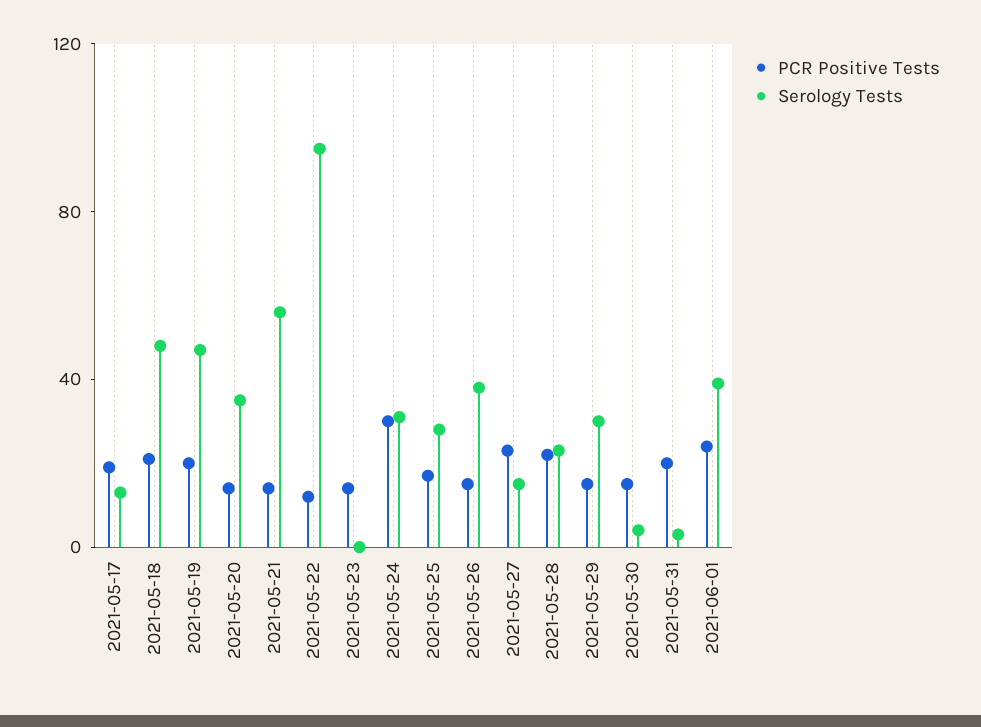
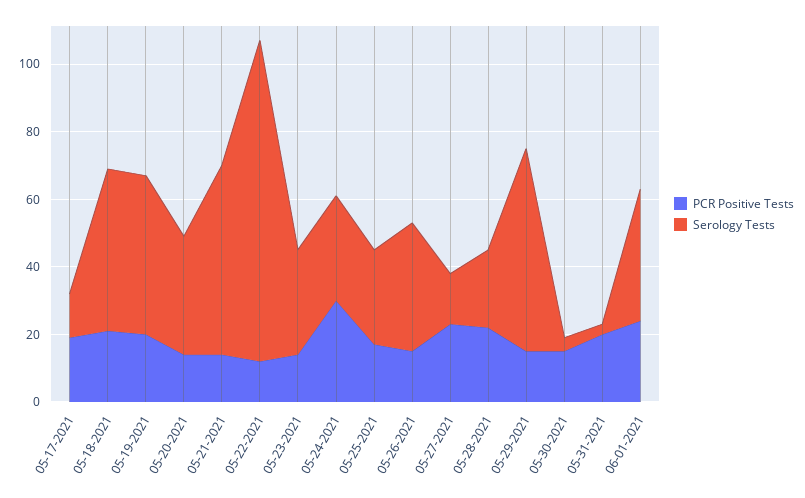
  {
    "PCR Positive Tests": {
      "2021-05-17": 20,
      "2021-05-18": 20,
      "2021-05-19": 20,
      "2021-05-20": 15,
      "2021-05-21": 15,
      "2021-05-22": 10,
      "2021-05-23": 15,
      "2021-05-24": 30,
      "2021-05-25": 15,
      "2021-05-26": 15,
      "2021-05-27": 25,
      "2021-05-28": 20,
      "2021-05-29": 15,
      "2021-05-30": 15,
      "2021-05-31": 20,
      "2021-06-01": 25
    },
    "Serology Tests": {
      "2021-05-17": 15,
      "2021-05-18": 50,
      "2021-05-19": 45,
      "2021-05-20": 35,
      "2021-05-21": 55,
      "2021-05-22": 95,
-     "2021-05-23": 0,
+     "2021-05-23": 30,
      "2021-05-24": 30,
      "2021-05-25": 30,
      "2021-05-26": 40,
      "2021-05-27": 15,
      "2021-05-28": 25,
-     "2021-05-29": 30,
+     "2021-05-29": 60,
      "2021-05-30": 5,
      "2021-05-31": 5,
      "2021-06-01": 40
    }
  }

